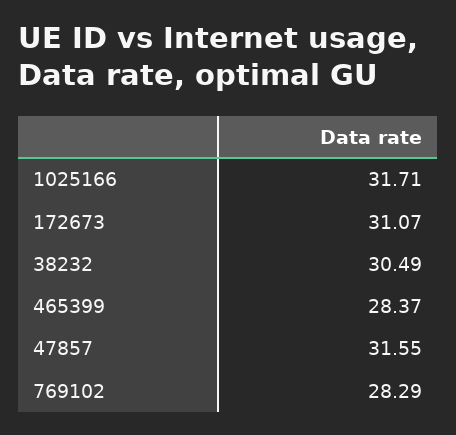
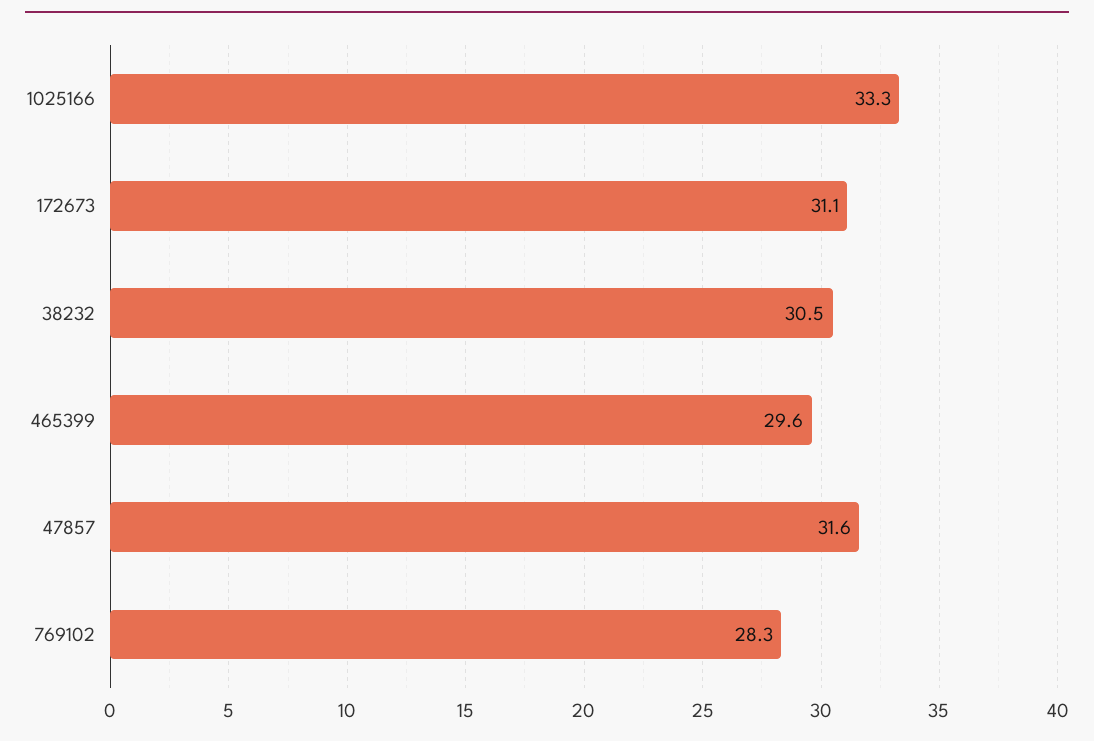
  {
-   "1025166": 31.71,
+   "1025166": 33.3,
    "172673": 31.07,
    "38232": 30.49,
-   "465399": 28.37,
+   "465399": 29.6,
    "47857": 31.55,
    "769102": 28.29
  }

